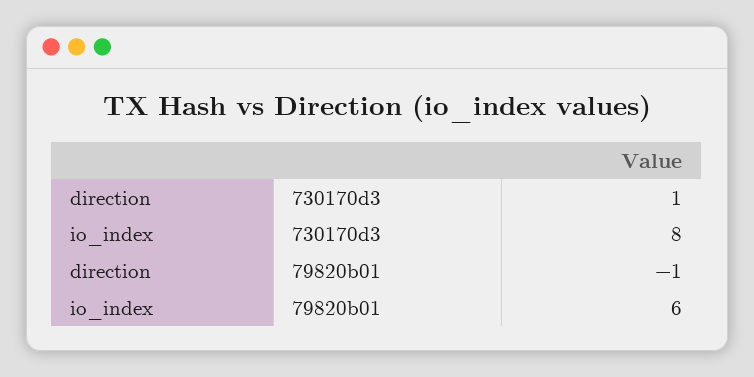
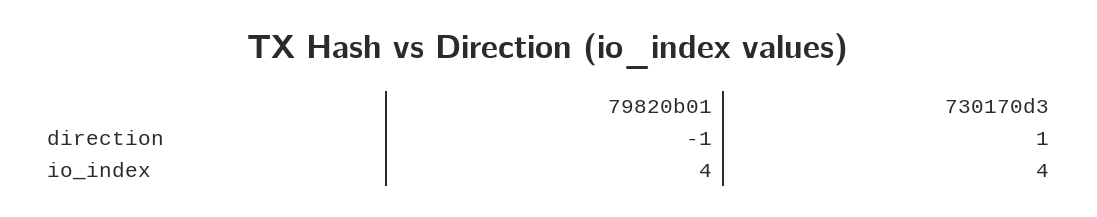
  {
    "direction": {
      "730170d3": 1,
      "79820b01": -1
    },
    "io_index": {
-     "730170d3": 8,
+     "730170d3": 4,
-     "79820b01": 6
+     "79820b01": 4
    }
  }

